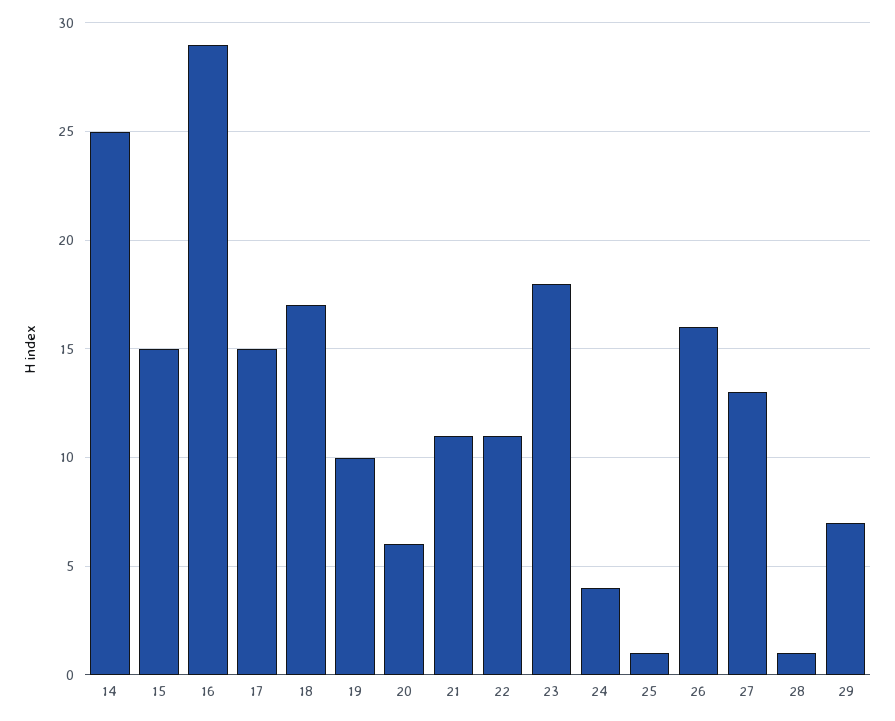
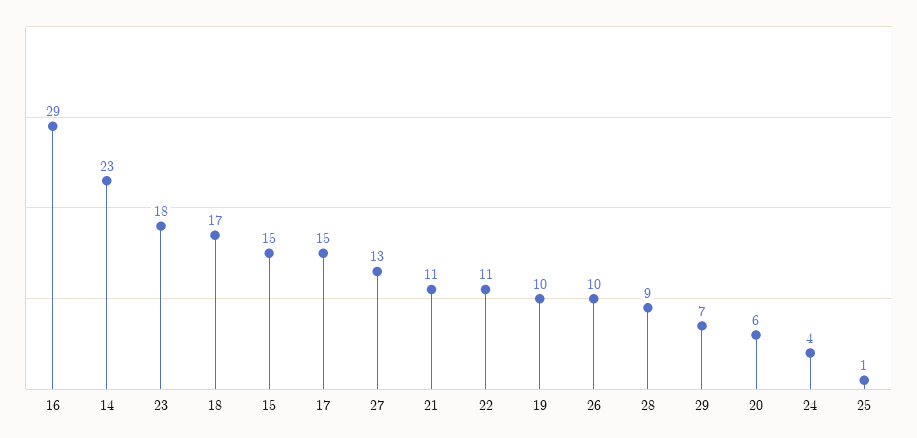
  {
-   "14": 25,
+   "14": 23,
    "15": 15,
    "16": 29,
    "17": 15,
    "18": 17,
    "19": 10,
    "20": 6,
    "21": 11,
    "22": 11,
    "23": 18,
    "24": 4,
    "25": 1,
-   "26": 16,
+   "26": 10,
    "27": 13,
-   "28": 1,
+   "28": 9,
    "29": 7
  }

